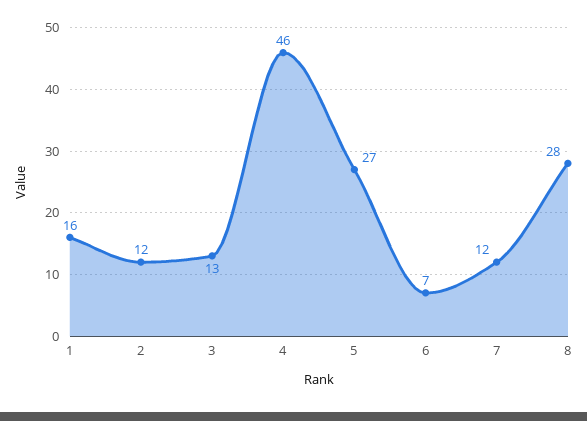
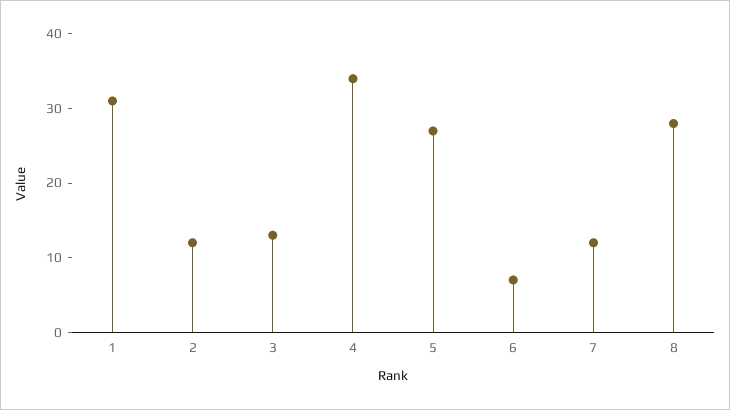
  {
-   "1": 16,
+   "1": 30,
    "2": 12,
    "3": 13,
-   "4": 46,
+   "4": 35,
    "5": 27,
    "6": 7,
    "7": 12,
    "8": 28
  }

